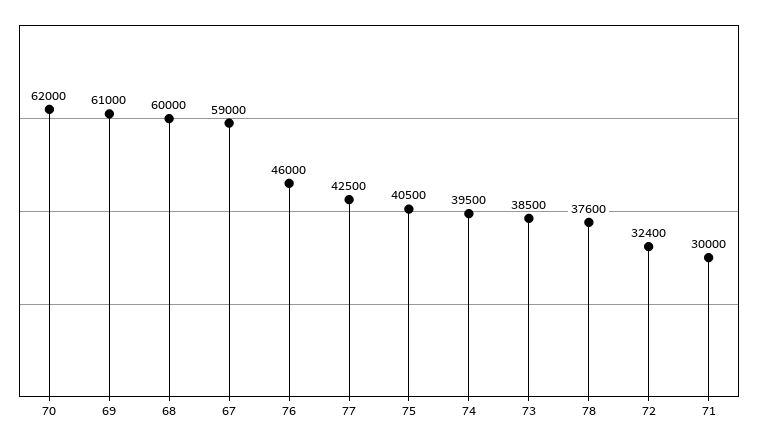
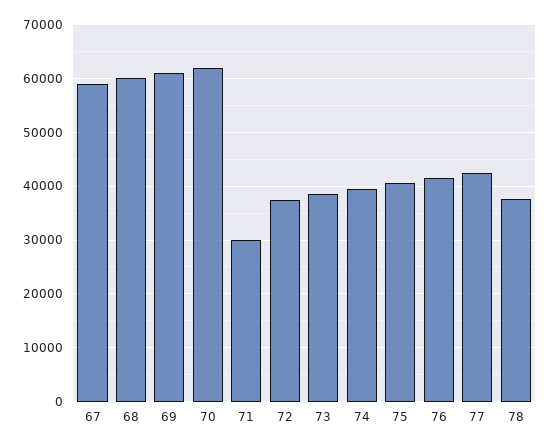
  {
    "70": 62000,
    "69": 61000,
    "68": 60000,
    "67": 59000,
-   "76": 46000,
+   "76": 42000,
    "77": 42500,
    "75": 40500,
    "74": 39500,
    "73": 38500,
    "78": 37600,
-   "72": 32400,
+   "72": 38000,
    "71": 30000
  }

